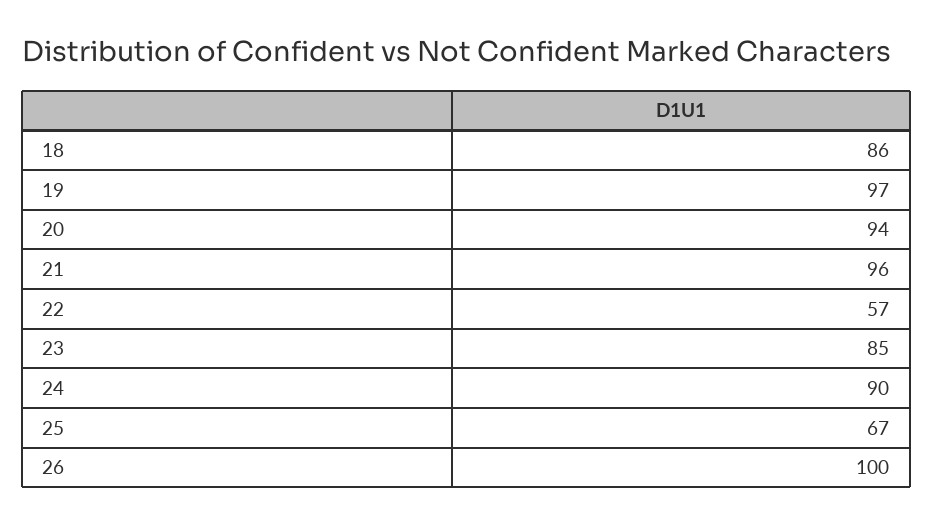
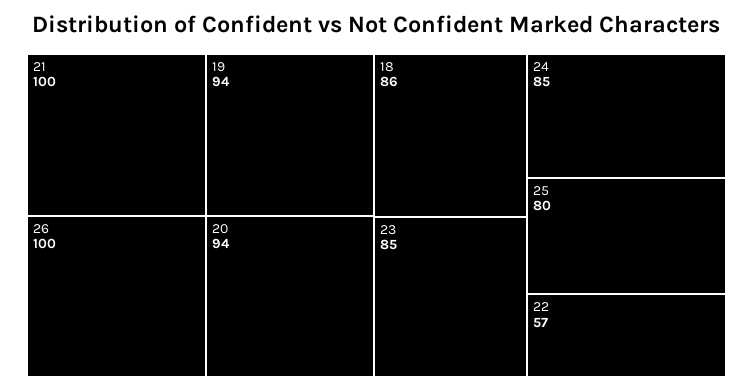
  {
    "18": 86,
-   "19": 97,
+   "19": 94,
    "20": 94,
-   "21": 96,
+   "21": 100,
    "22": 57,
    "23": 85,
-   "24": 90,
+   "24": 85,
-   "25": 67,
+   "25": 80,
    "26": 100
  }

